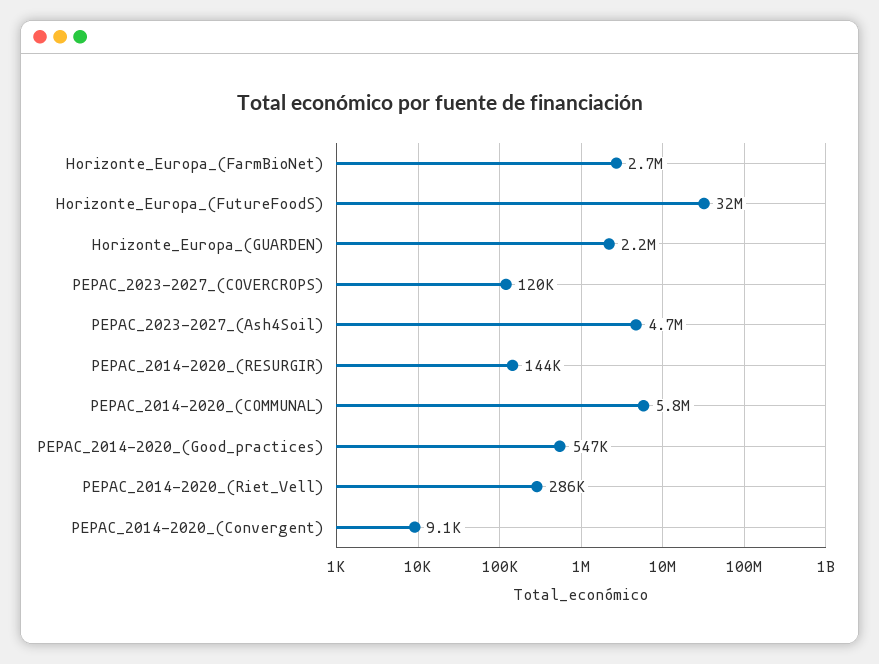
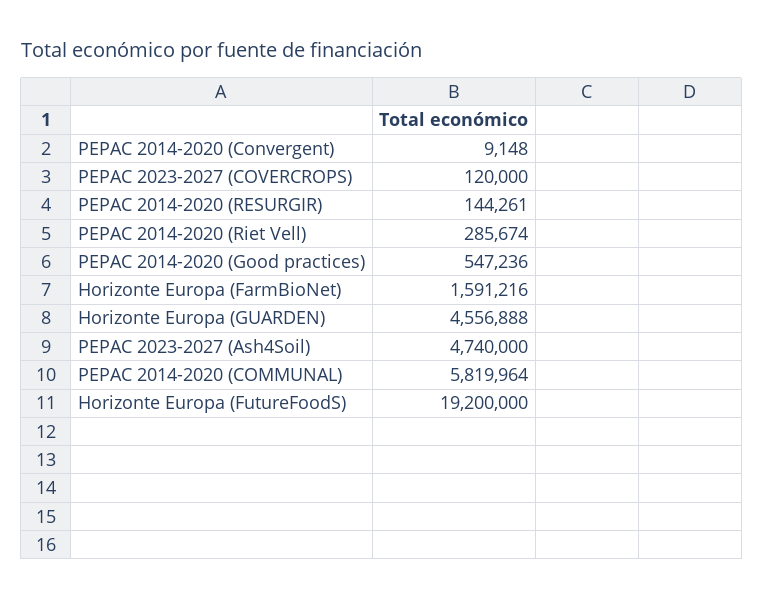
  {
-   "Horizonte_Europa_(FarmBioNet)": 2700000,
+   "Horizonte_Europa_(FarmBioNet)": 1591216,
-   "Horizonte_Europa_(FutureFoodS)": 32000000,
+   "Horizonte_Europa_(FutureFoodS)": 19200000,
-   "Horizonte_Europa_(GUARDEN)": 2200000,
+   "Horizonte_Europa_(GUARDEN)": 4556888,
    "PEPAC_2023-2027_(COVERCROPS)": 120000,
    "PEPAC_2023-2027_(Ash4Soil)": 4740000,
    "PEPAC_2014-2020_(RESURGIR)": 144261,
    "PEPAC_2014-2020_(COMMUNAL)": 5819964,
    "PEPAC_2014-2020_(Good_practices)": 547236,
    "PEPAC_2014-2020_(Riet_Vell)": 285674,
    "PEPAC_2014-2020_(Convergent)": 9148
  }

